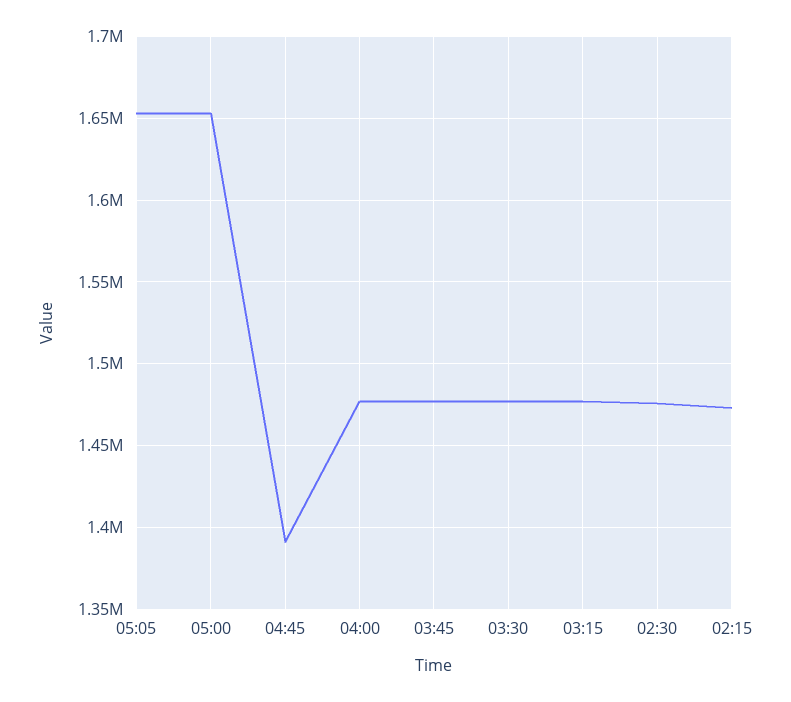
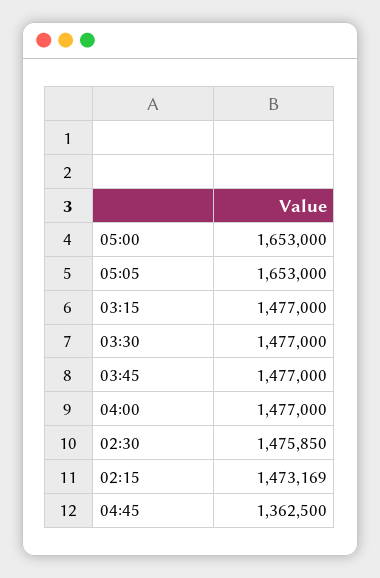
  {
    "05:05": 1653000,
    "05:00": 1653000,
-   "04:45": 1390000,
+   "04:45": 1362500,
    "04:00": 1477000,
    "03:45": 1477000,
    "03:30": 1477000,
    "03:15": 1477000,
    "02:30": 1475850,
    "02:15": 1473169
  }

